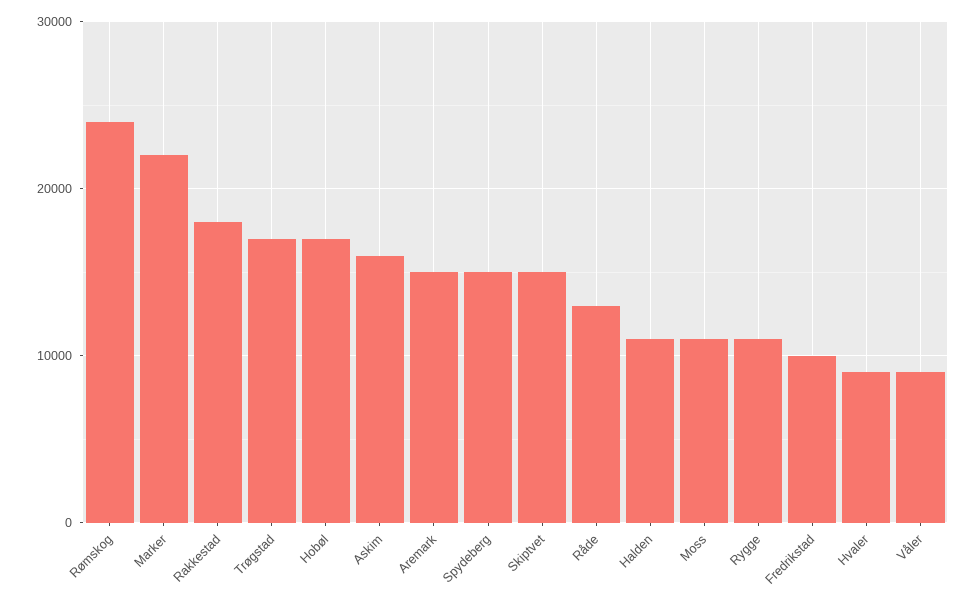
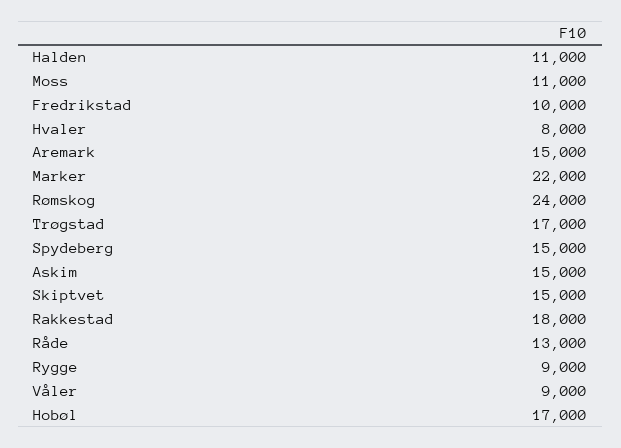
  {
    "Rømskog": 24000,
    "Marker": 22000,
    "Rakkestad": 18000,
    "Trøgstad": 17000,
    "Hobøl": 17000,
-   "Askim": 16000,
+   "Askim": 15000,
    "Aremark": 15000,
    "Spydeberg": 15000,
    "Skiptvet": 15000,
    "Råde": 13000,
    "Halden": 11000,
    "Moss": 11000,
-   "Rygge": 11000,
+   "Rygge": 9000,
    "Fredrikstad": 10000,
-   "Hvaler": 9000,
+   "Hvaler": 8000,
    "Våler": 9000
  }

